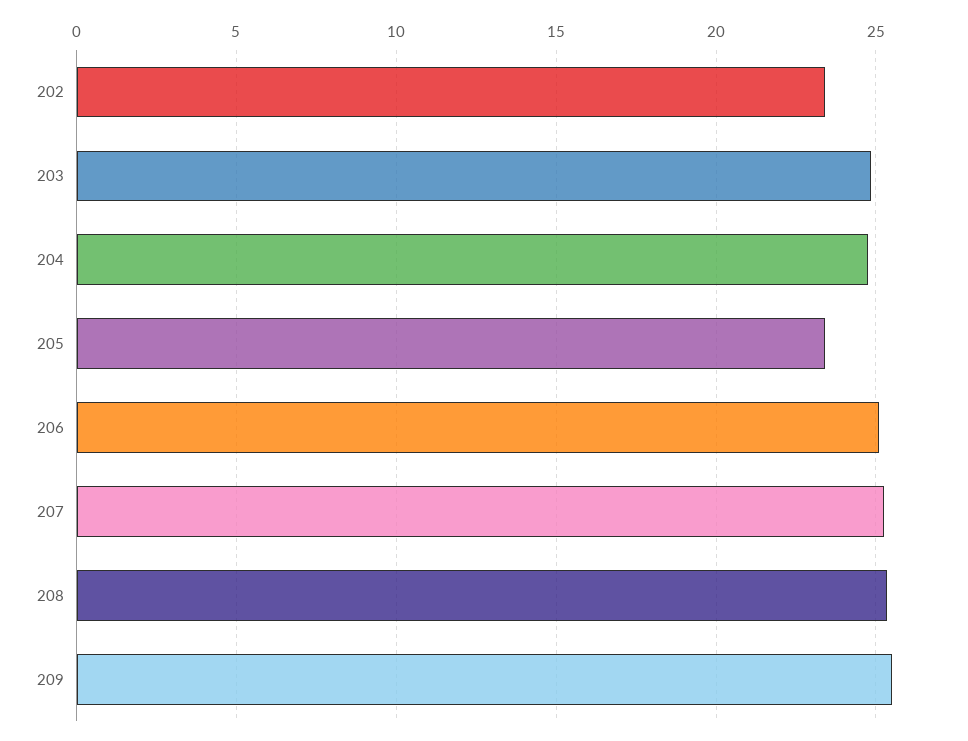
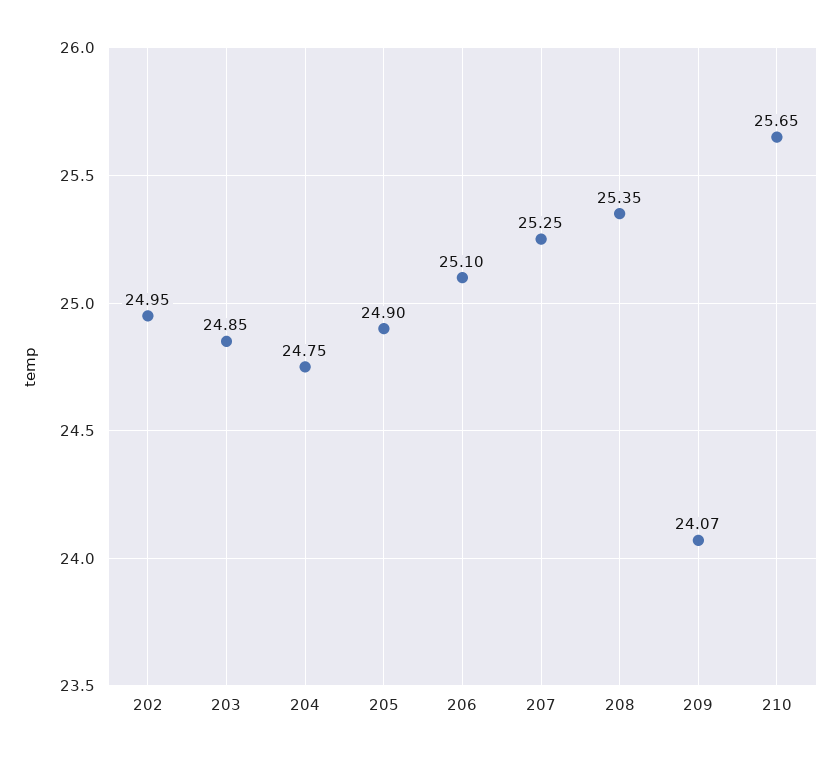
  {
-   "202": 23.5,
+   "202": 24.95,
    "203": 24.85,
    "204": 24.75,
-   "205": 23.5,
+   "205": 24.9,
    "206": 25.1,
    "207": 25.25,
    "208": 25.35,
-   "209": 25.5
+   "209": 24.07,
+   "210": 25.65
  }

